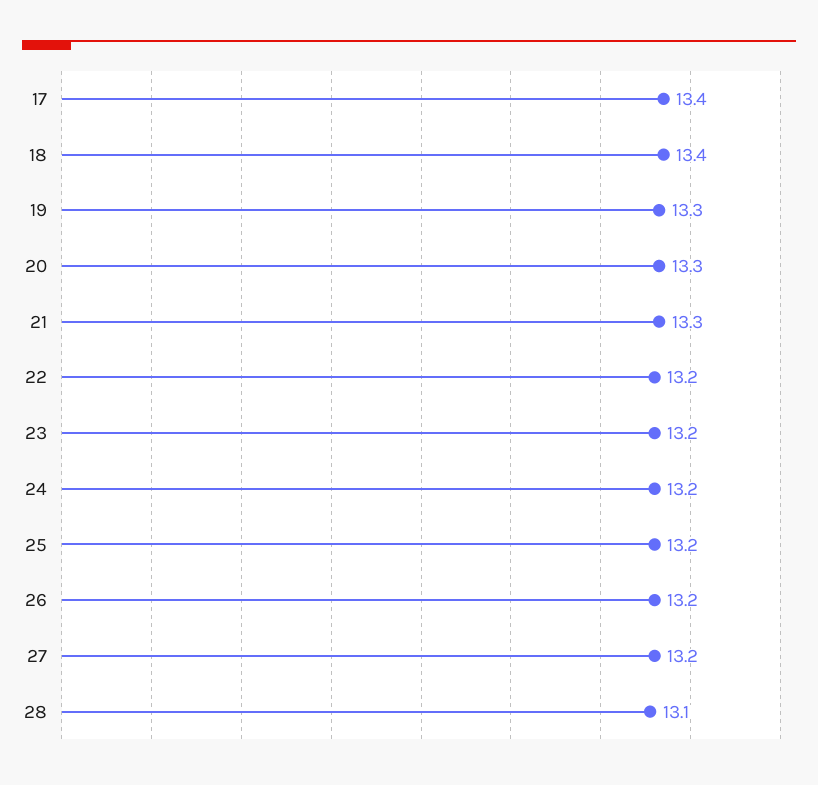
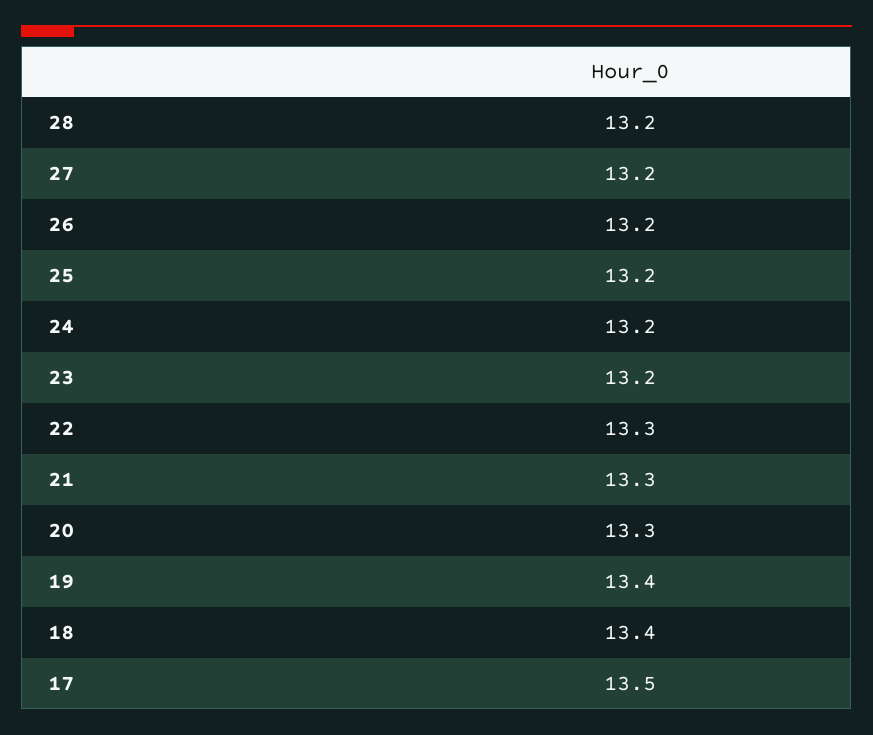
  {
-   "17": 13.4,
+   "17": 13.5,
    "18": 13.4,
-   "19": 13.3,
+   "19": 13.4,
    "20": 13.3,
    "21": 13.3,
-   "22": 13.2,
+   "22": 13.3,
    "23": 13.2,
    "24": 13.2,
    "25": 13.2,
    "26": 13.2,
    "27": 13.2,
-   "28": 13.1
+   "28": 13.2
  }

